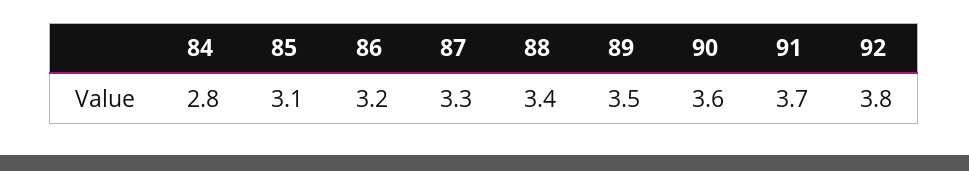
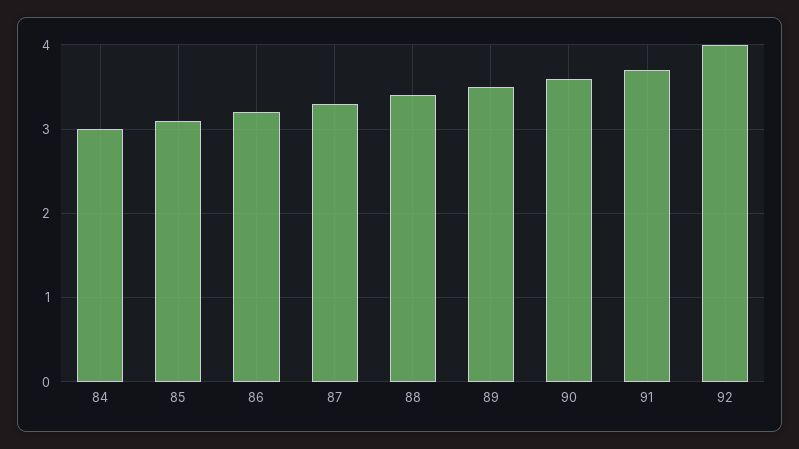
  {
-   "84": 2.8,
+   "84": 3,
    "85": 3.1,
    "86": 3.2,
    "87": 3.3,
    "88": 3.4,
    "89": 3.5,
    "90": 3.6,
    "91": 3.7,
-   "92": 3.8
+   "92": 4
  }

